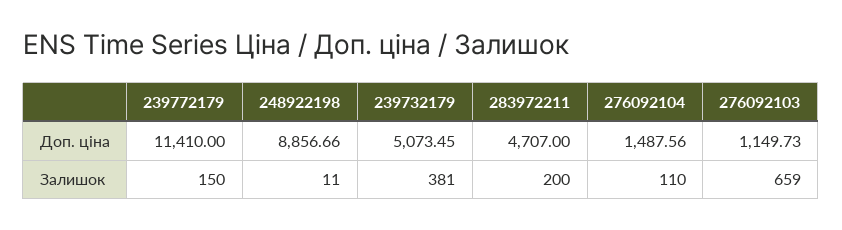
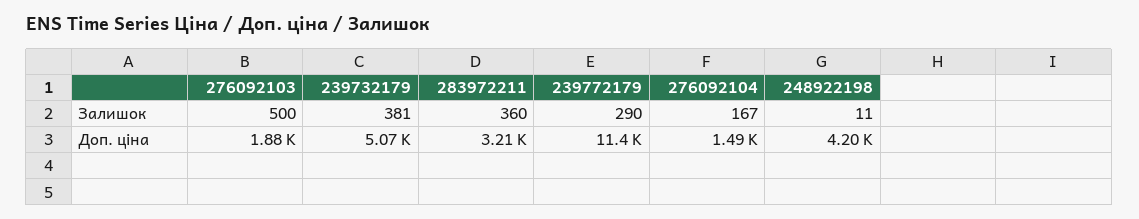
  {
    "239772179": {
      "Доп. ціна": 11410,
-     "Залишок": 150
+     "Залишок": 290
    },
    "248922198": {
-     "Доп. ціна": 8856.66,
+     "Доп. ціна": 4200,
      "Залишок": 11
    },
    "239732179": {
      "Доп. ціна": 5073.45,
      "Залишок": 381
    },
    "283972211": {
-     "Доп. ціна": 4707,
+     "Доп. ціна": 3210,
-     "Залишок": 200
+     "Залишок": 360
    },
    "276092104": {
      "Доп. ціна": 1487.56,
-     "Залишок": 110
+     "Залишок": 167
    },
    "276092103": {
-     "Доп. ціна": 1149.73,
+     "Доп. ціна": 1880,
-     "Залишок": 659
+     "Залишок": 500
    }
  }

